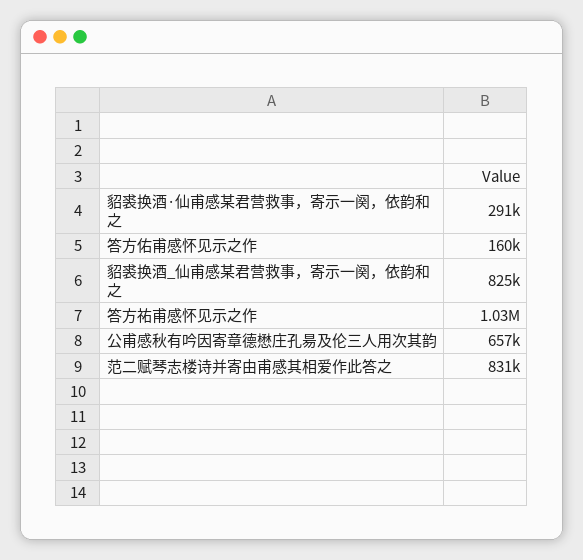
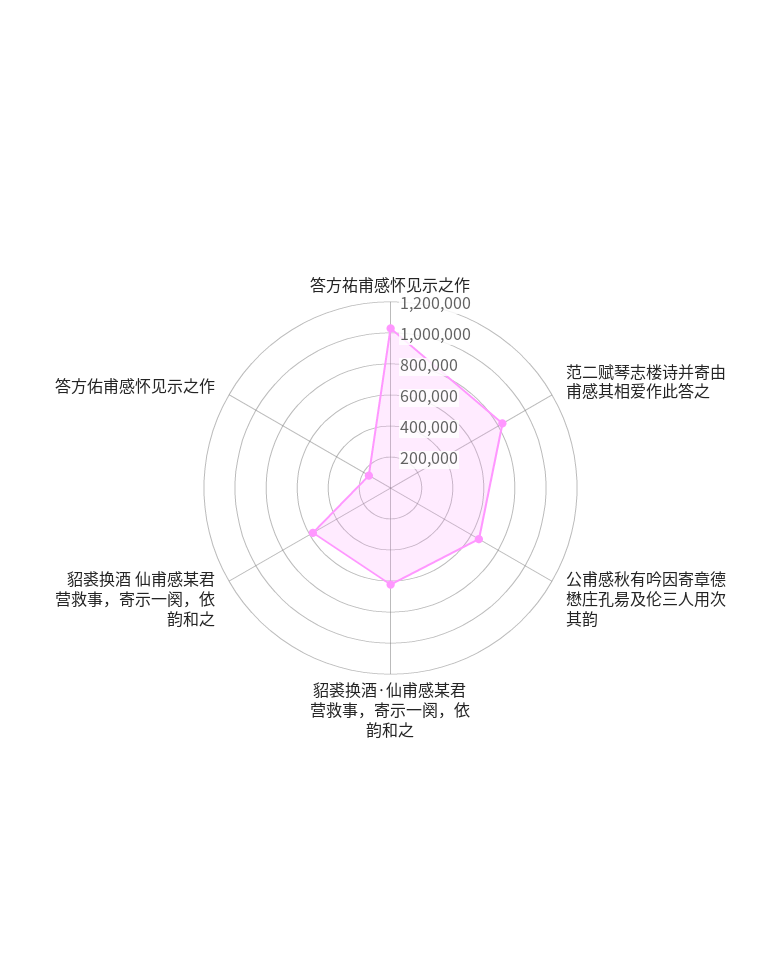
  {
-   "貂裘换酒·仙甫感某君营救事，寄示一阕，依韵和之": 291000,
+   "貂裘换酒·仙甫感某君营救事，寄示一阕，依韵和之": 600000,
    "答方佑甫感怀见示之作": 160000,
-   "貂裘换酒_仙甫感某君营救事，寄示一阕，依韵和之": 825000,
+   "貂裘换酒_仙甫感某君营救事，寄示一阕，依韵和之": 600000,
    "答方祐甫感怀见示之作": 1030000,
    "公甫感秋有吟因寄章德懋庄孔昜及伦三人用次其韵": 657000,
    "范二赋琴志楼诗并寄由甫感其相爱作此答之": 831000
  }

